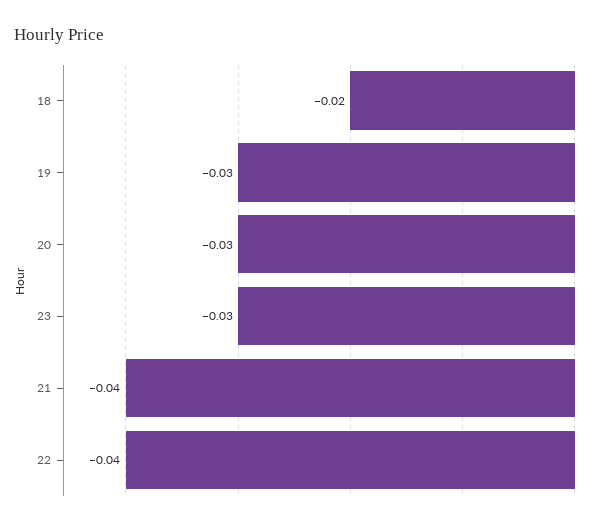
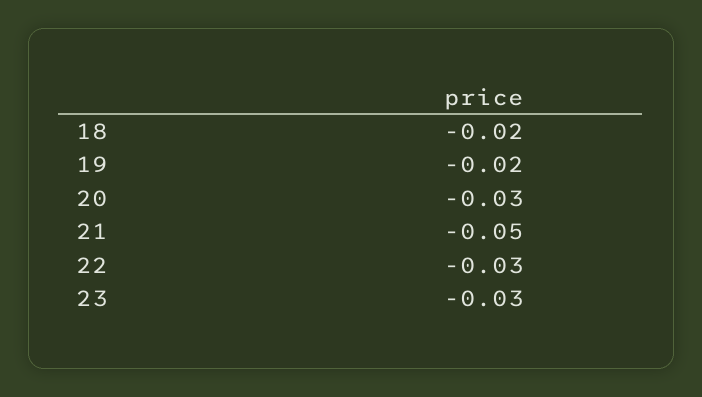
  {
    "18": -0.02,
-   "19": -0.03,
+   "19": -0.02,
    "20": -0.03,
    "23": -0.03,
-   "21": -0.04,
+   "21": -0.05,
-   "22": -0.04
+   "22": -0.03
  }

